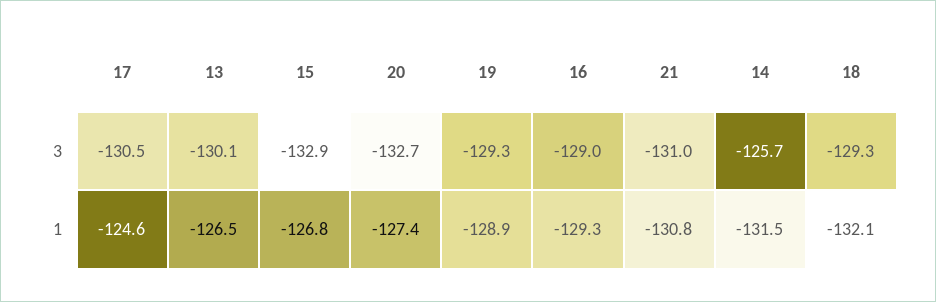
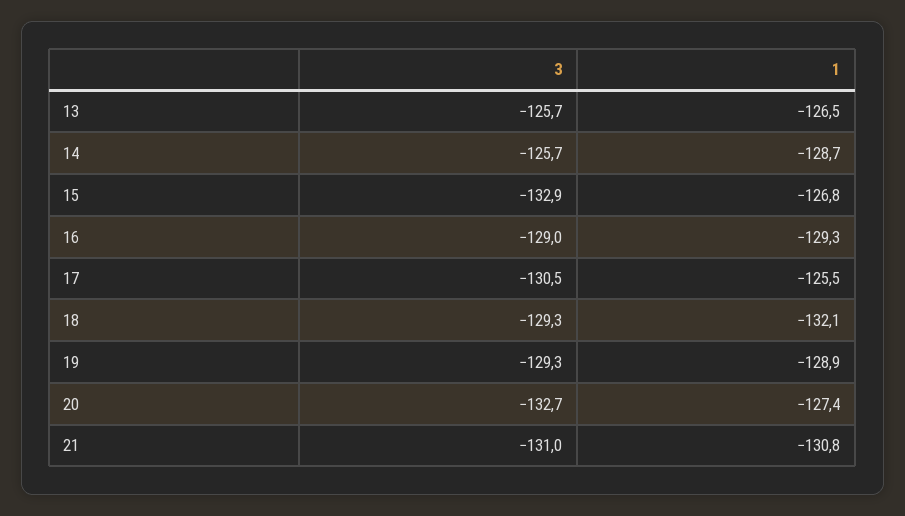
  {
    "17": {
      "3": -130.5,
-     "1": -124.6
+     "1": -125.5
    },
    "13": {
-     "3": -130.1,
+     "3": -125.7,
      "1": -126.5
    },
    "15": {
      "3": -132.9,
      "1": -126.8
    },
    "20": {
      "3": -132.7,
      "1": -127.4
    },
    "19": {
      "3": -129.3,
      "1": -128.9
    },
    "16": {
      "3": -129,
      "1": -129.3
    },
    "21": {
      "3": -131,
      "1": -130.8
    },
    "14": {
      "3": -125.7,
-     "1": -131.5
+     "1": -128.7
    },
    "18": {
      "3": -129.3,
      "1": -132.1
    }
  }

